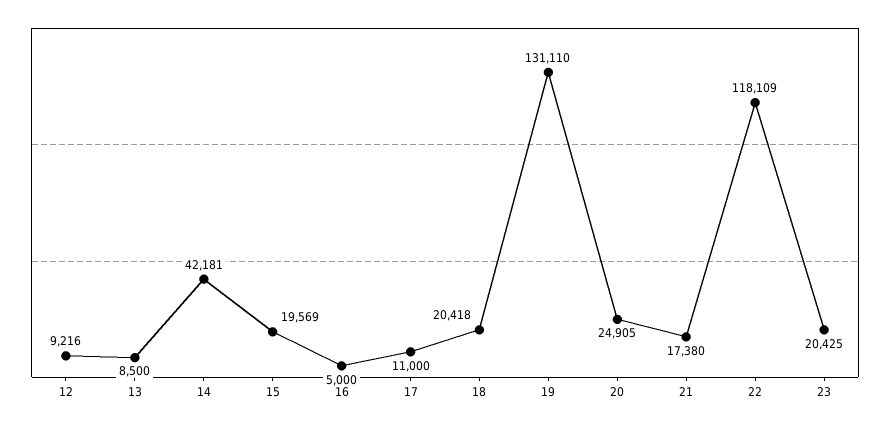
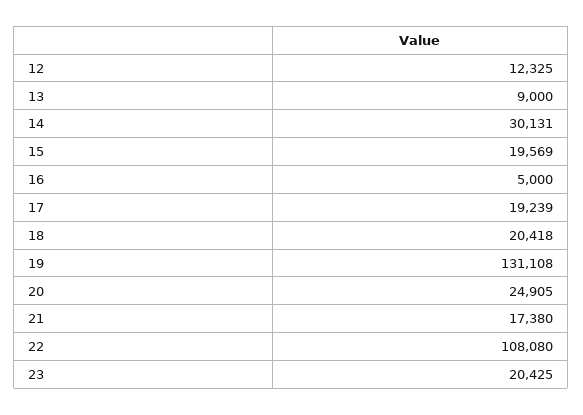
  {
-   "12": 9216,
+   "12": 12325,
-   "13": 8500,
+   "13": 9000,
-   "14": 42181,
+   "14": 30131,
    "15": 19569,
    "16": 5000,
-   "17": 11000,
+   "17": 19239,
    "18": 20418,
-   "19": 131110,
+   "19": 131108,
    "20": 24905,
    "21": 17380,
-   "22": 118109,
+   "22": 108080,
    "23": 20425
  }

